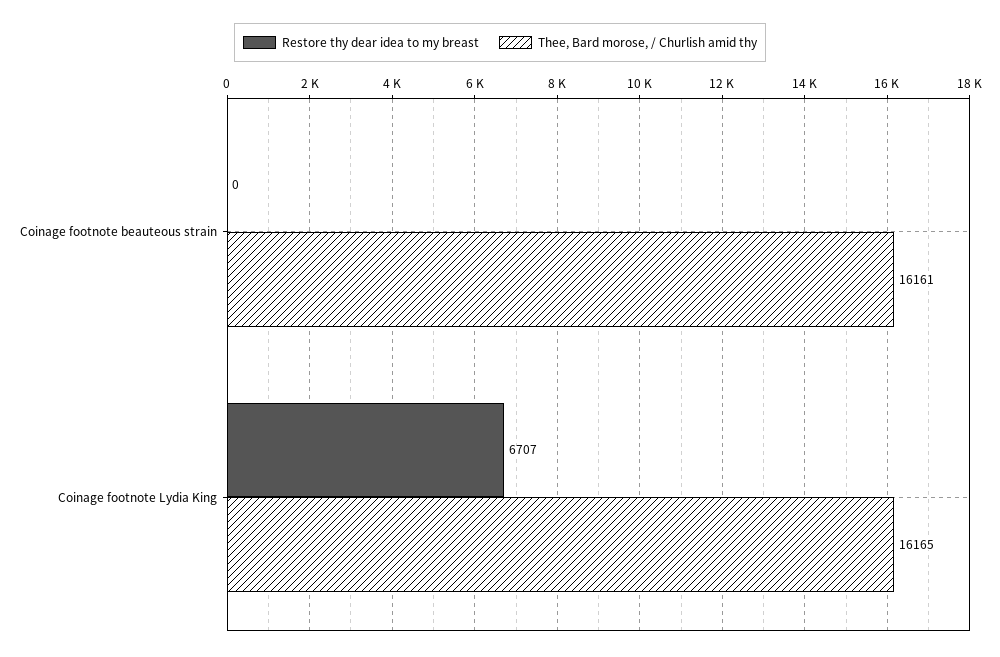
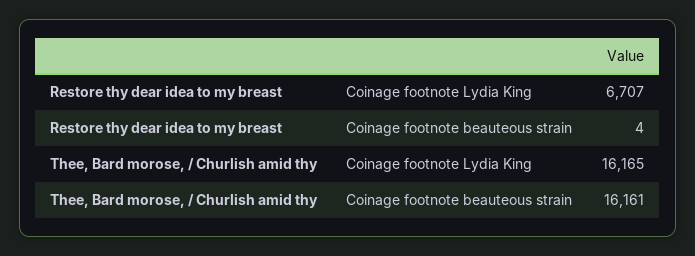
  {
    "Restore thy dear idea to my breast": {
-     "Coinage footnote beauteous strain": 0,
+     "Coinage footnote beauteous strain": 4,
      "Coinage footnote Lydia King": 6707
    },
    "Thee, Bard morose, / Churlish amid thy": {
      "Coinage footnote beauteous strain": 16161,
      "Coinage footnote Lydia King": 16165
    }
  }

